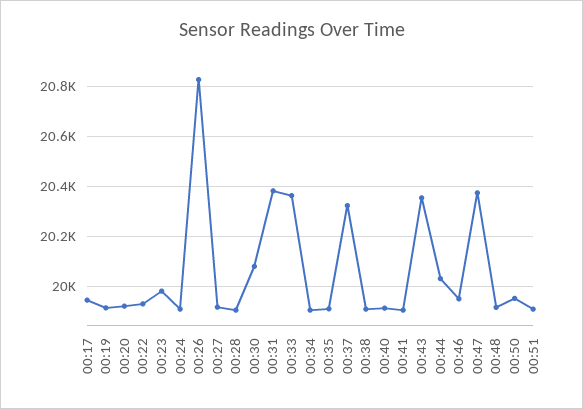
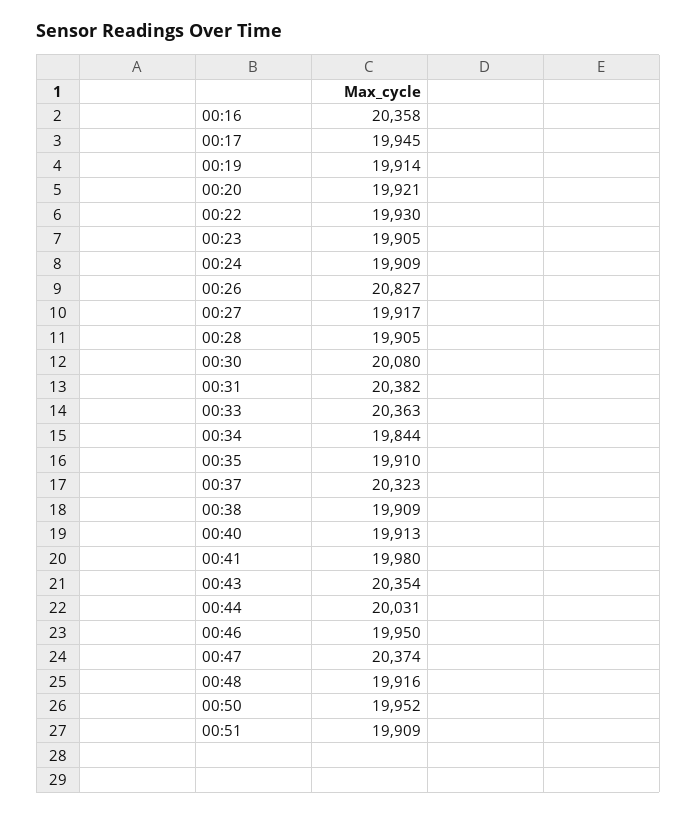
  {
    "00:17": 19945,
    "00:19": 19914,
    "00:20": 19921,
    "00:22": 19930,
-   "00:23": 19975,
+   "00:23": 19905,
    "00:24": 19909,
    "00:26": 20827,
    "00:27": 19917,
    "00:28": 19905,
    "00:30": 20080,
    "00:31": 20382,
    "00:33": 20363,
-   "00:34": 19900,
+   "00:34": 19844,
    "00:35": 19910,
    "00:37": 20323,
    "00:38": 19909,
    "00:40": 19913,
-   "00:41": 19900,
+   "00:41": 19980,
    "00:43": 20354,
    "00:44": 20031,
    "00:46": 19950,
    "00:47": 20374,
    "00:48": 19916,
    "00:50": 19952,
-   "00:51": 19909
+   "00:51": 19909,
+   "00:16": 20358
  }

